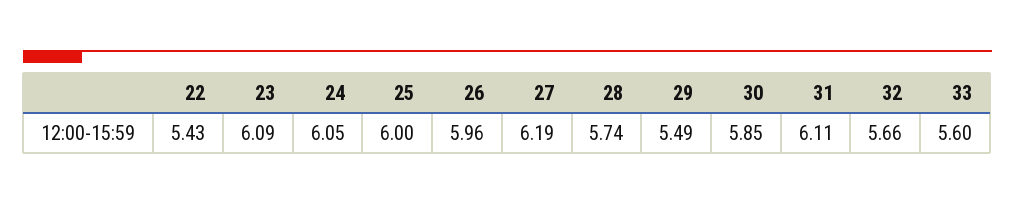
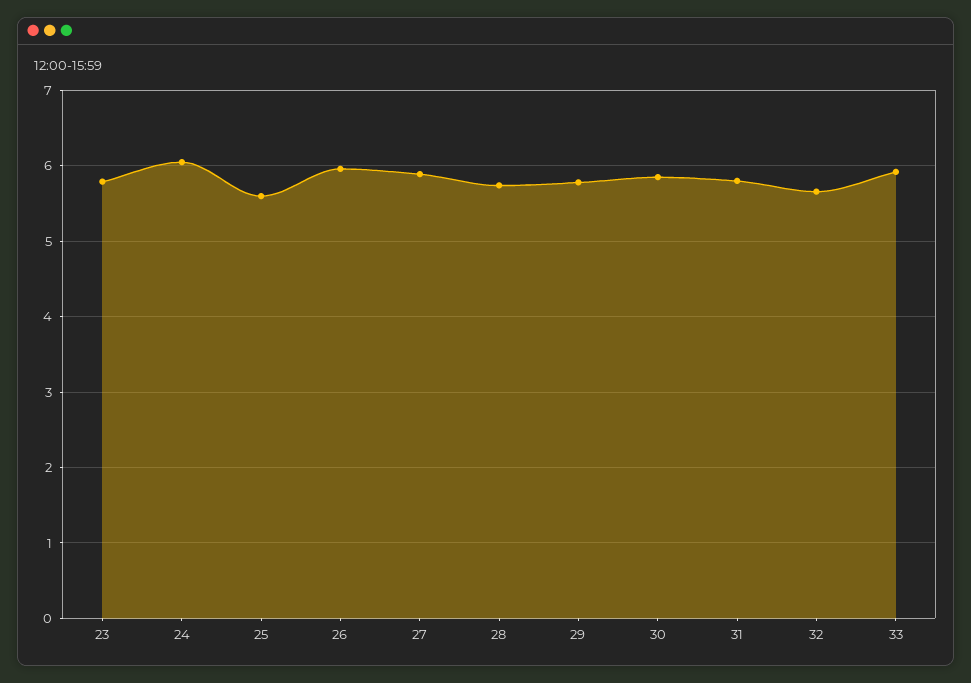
  {
-   "22": 5.43,
-   "23": 6.09,
+   "23": 5.8,
    "24": 6.05,
-   "25": 6,
+   "25": 5.6,
    "26": 5.96,
-   "27": 6.19,
+   "27": 5.9,
    "28": 5.74,
-   "29": 5.49,
+   "29": 5.8,
    "30": 5.85,
-   "31": 6.11,
+   "31": 5.8,
    "32": 5.66,
-   "33": 5.6
+   "33": 5.9
  }

